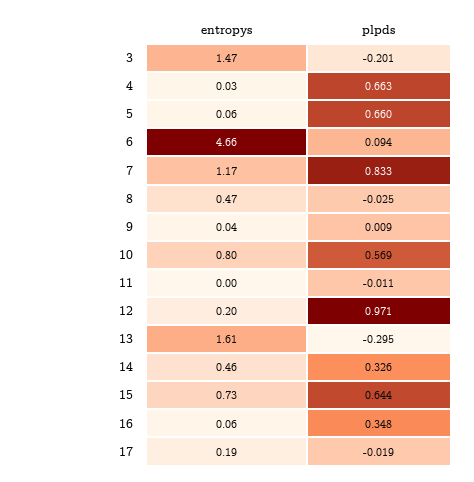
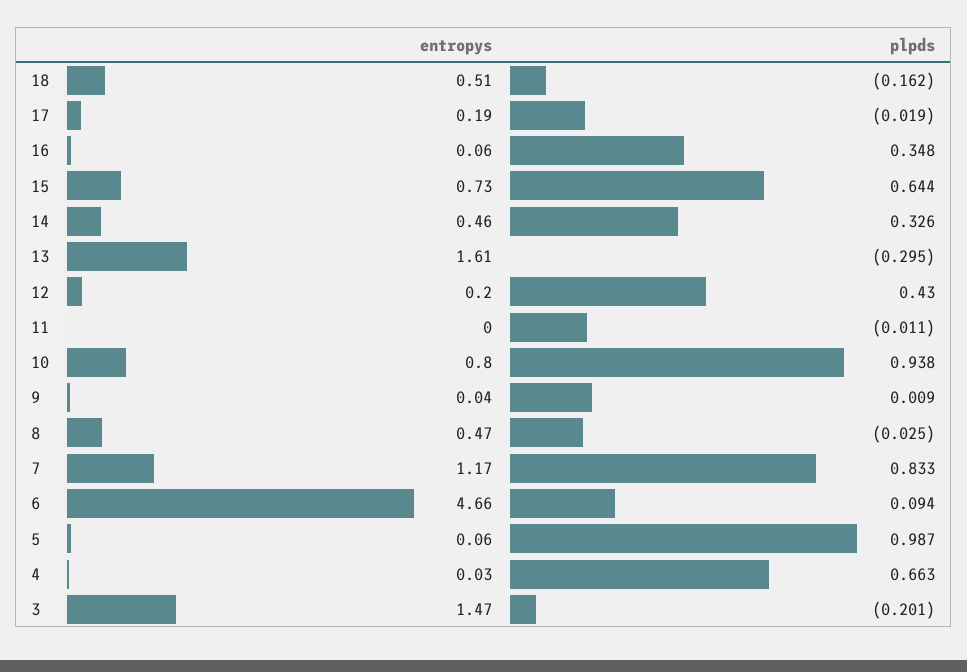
  {
    "entropys": {
      "3": 1.47,
      "4": 0.03,
      "5": 0.06,
      "6": 4.66,
      "7": 1.17,
      "8": 0.47,
      "9": 0.04,
      "10": 0.8,
      "11": 0,
      "12": 0.2,
      "13": 1.61,
      "14": 0.46,
      "15": 0.73,
      "16": 0.06,
-     "17": 0.19
+     "17": 0.19,
+     "18": 0.51
    },
    "plpds": {
      "3": -0.201,
      "4": 0.663,
-     "5": 0.66,
+     "5": 0.987,
      "6": 0.094,
      "7": 0.833,
      "8": -0.025,
      "9": 0.009,
-     "10": 0.569,
+     "10": 0.938,
      "11": -0.011,
-     "12": 0.971,
+     "12": 0.43,
      "13": -0.295,
      "14": 0.326,
      "15": 0.644,
      "16": 0.348,
-     "17": -0.019
+     "17": -0.019,
+     "18": -0.162
    }
  }

